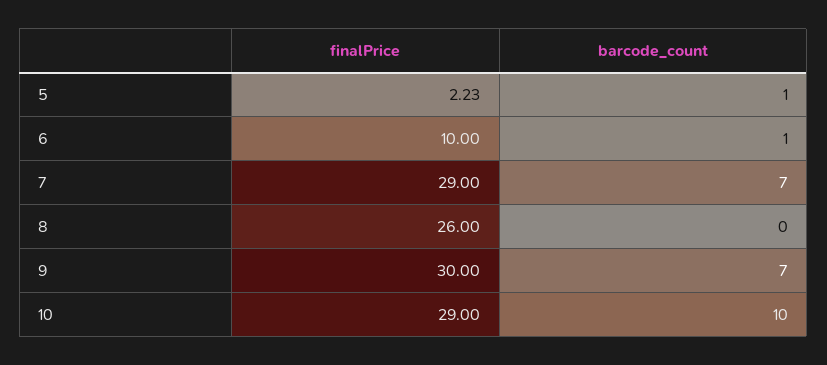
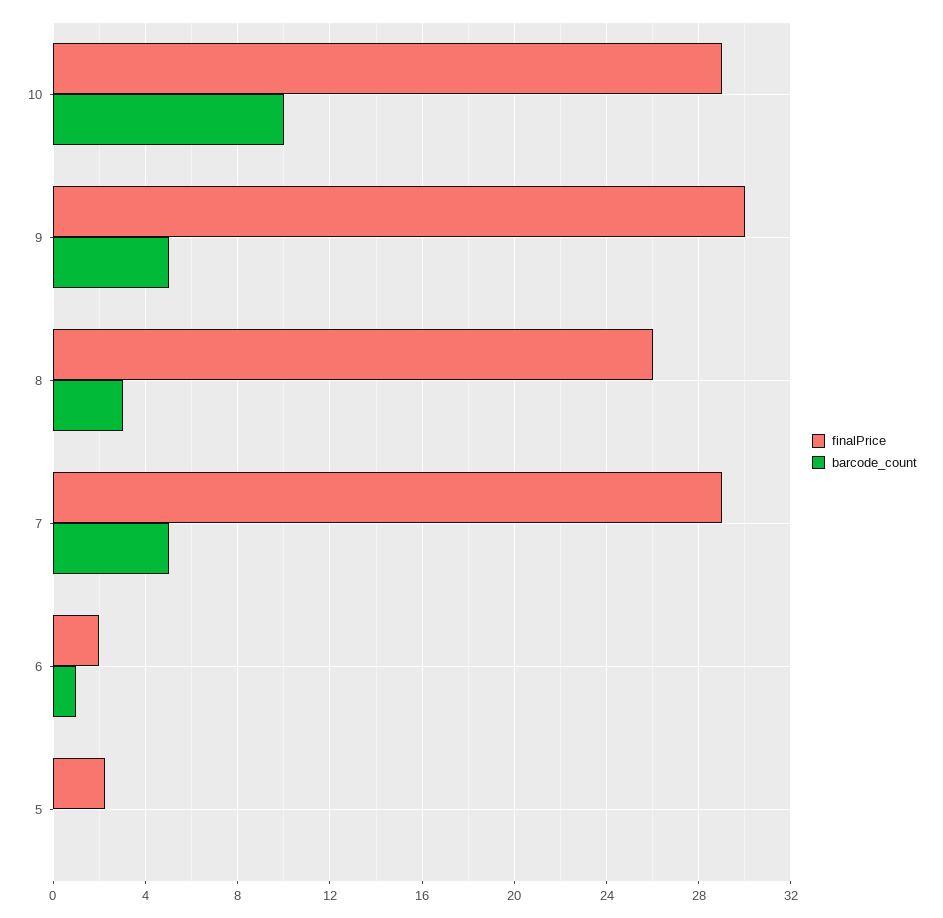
  {
    "finalPrice": {
      "5": 2.23,
-     "6": 10,
+     "6": 2,
      "7": 29,
      "8": 26,
      "9": 30,
      "10": 29
    },
    "barcode_count": {
-     "5": 1,
+     "5": 0,
      "6": 1,
-     "7": 7,
+     "7": 5,
-     "8": 0,
+     "8": 3,
-     "9": 7,
+     "9": 5,
      "10": 10
    }
  }

